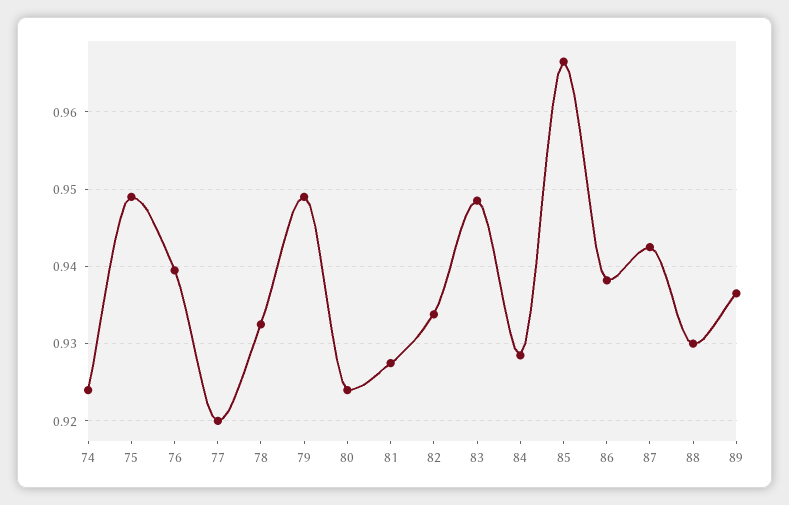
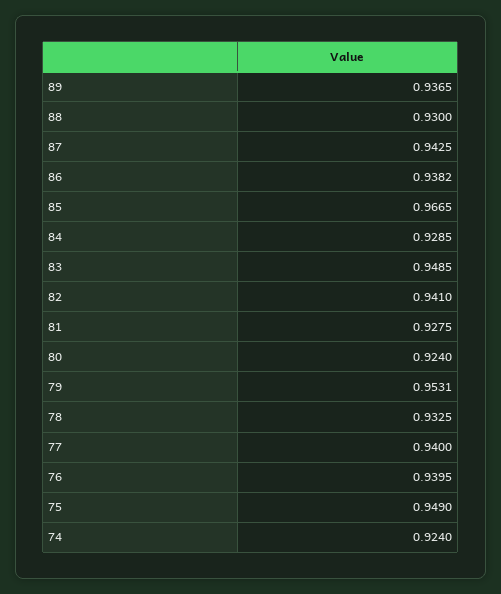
  {
    "74": 0.924,
    "75": 0.949,
    "76": 0.9395,
-   "77": 0.92,
+   "77": 0.94,
    "78": 0.9325,
-   "79": 0.949,
+   "79": 0.9531,
    "80": 0.924,
    "81": 0.9275,
-   "82": 0.934,
+   "82": 0.941,
    "83": 0.9485,
    "84": 0.9285,
    "85": 0.9665,
    "86": 0.9382,
    "87": 0.9425,
    "88": 0.93,
    "89": 0.9365
  }

